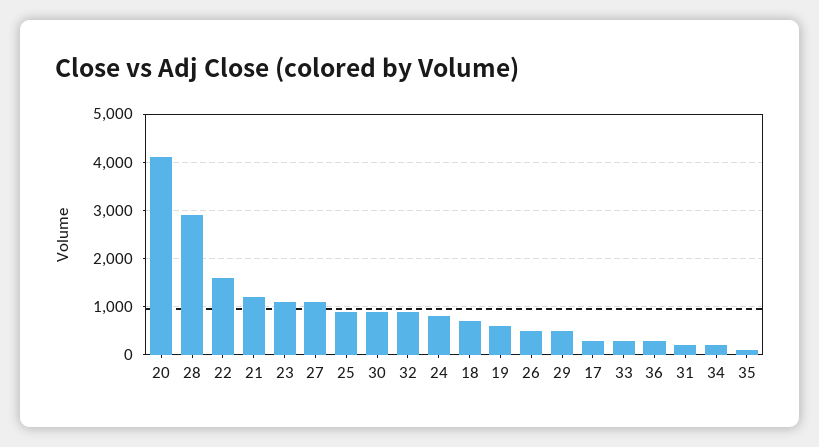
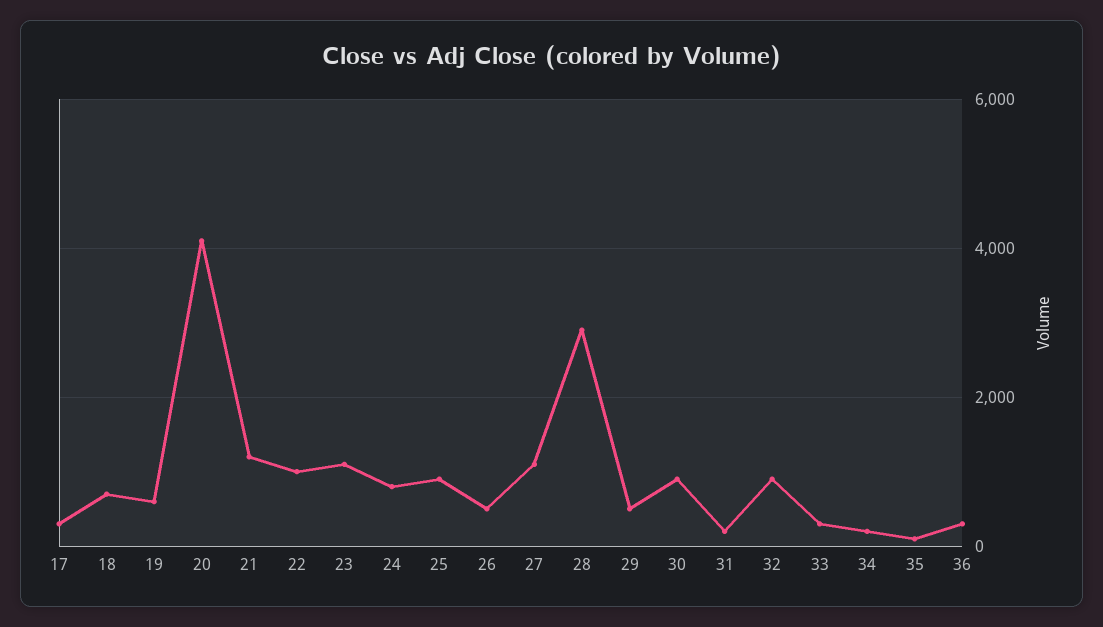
  {
    "20": 4200,
    "28": 3000,
-   "22": 1600,
+   "22": 1000,
    "21": 1200,
    "23": 1200,
    "27": 1200,
    "25": 1000,
    "30": 1000,
    "32": 1000,
    "24": 800,
    "18": 800,
    "19": 600,
    "26": 600,
    "29": 600,
    "17": 400,
    "33": 400,
    "36": 400,
    "31": 200,
    "34": 200,
    "35": 200
  }

